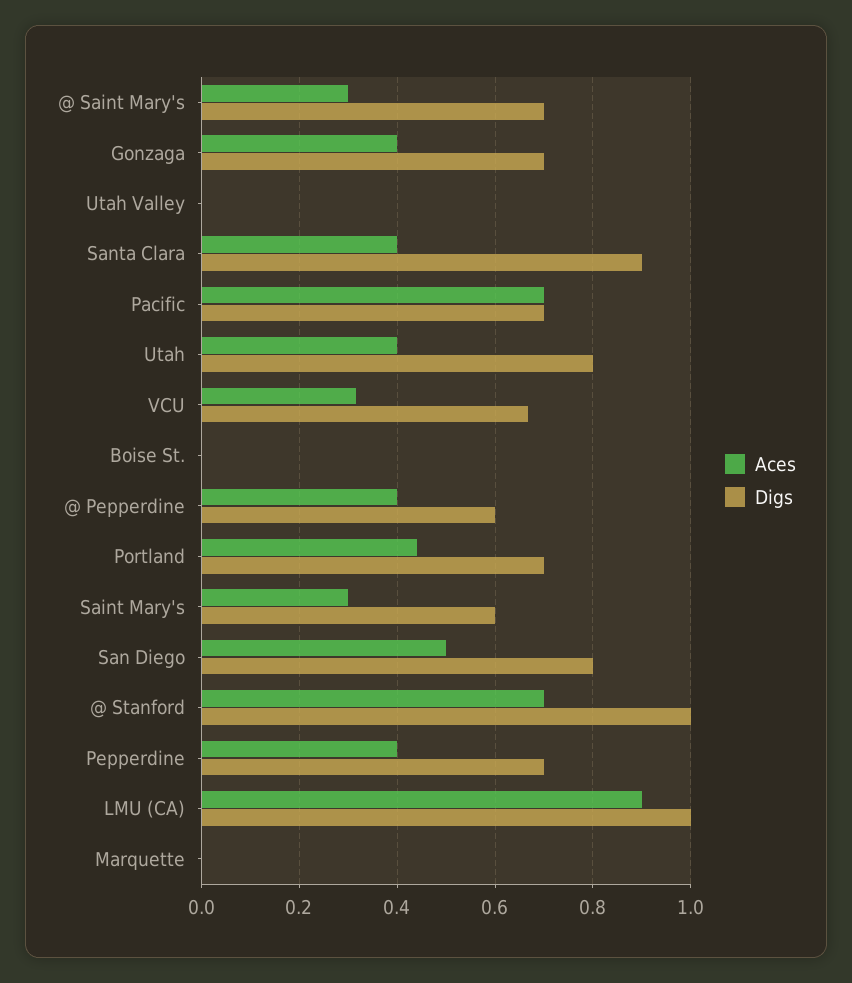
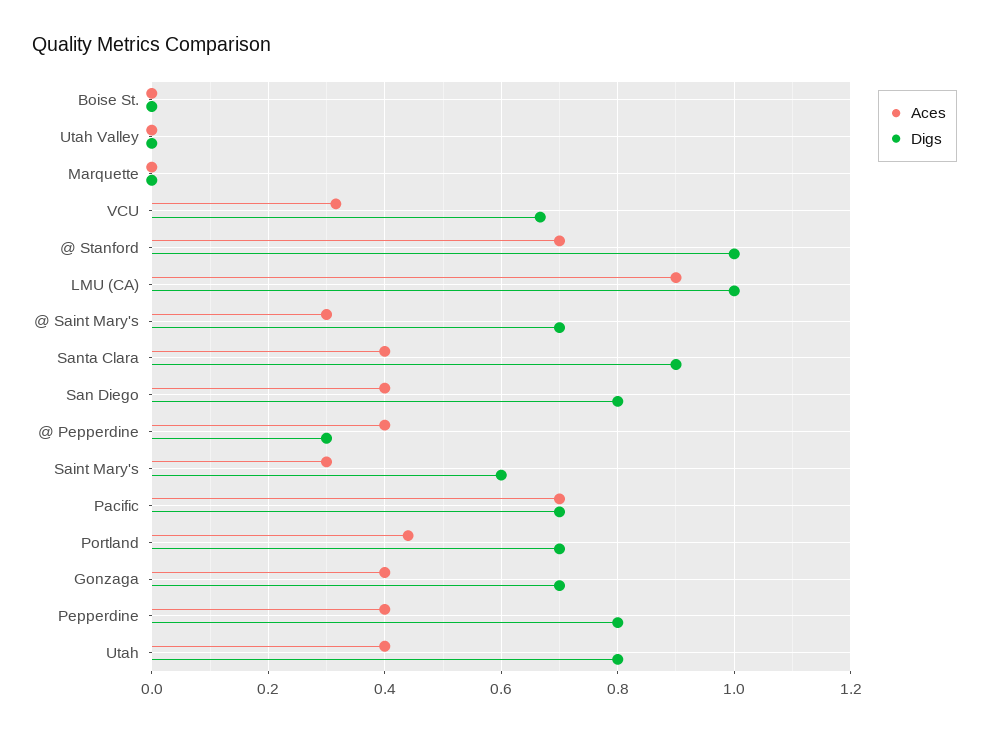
  {
    "Aces": {
      "@ Saint Mary's": 0.3,
      "Gonzaga": 0.4,
      "Utah Valley": 0,
      "Santa Clara": 0.4,
      "Pacific": 0.7,
      "Utah": 0.4,
      "VCU": 0.32,
      "Boise St.": 0,
      "@ Pepperdine": 0.4,
      "Portland": 0.44,
      "Saint Mary's": 0.3,
-     "San Diego": 0.5,
+     "San Diego": 0.4,
      "@ Stanford": 0.7,
      "Pepperdine": 0.4,
      "LMU (CA)": 0.9,
      "Marquette": 0
    },
    "Digs": {
      "@ Saint Mary's": 0.7,
      "Gonzaga": 0.7,
      "Utah Valley": 0,
      "Santa Clara": 0.9,
      "Pacific": 0.7,
      "Utah": 0.8,
      "VCU": 0.66,
      "Boise St.": 0,
-     "@ Pepperdine": 0.6,
+     "@ Pepperdine": 0.3,
      "Portland": 0.7,
      "Saint Mary's": 0.6,
      "San Diego": 0.8,
      "@ Stanford": 1,
-     "Pepperdine": 0.7,
+     "Pepperdine": 0.8,
      "LMU (CA)": 1,
      "Marquette": 0
    }
  }

